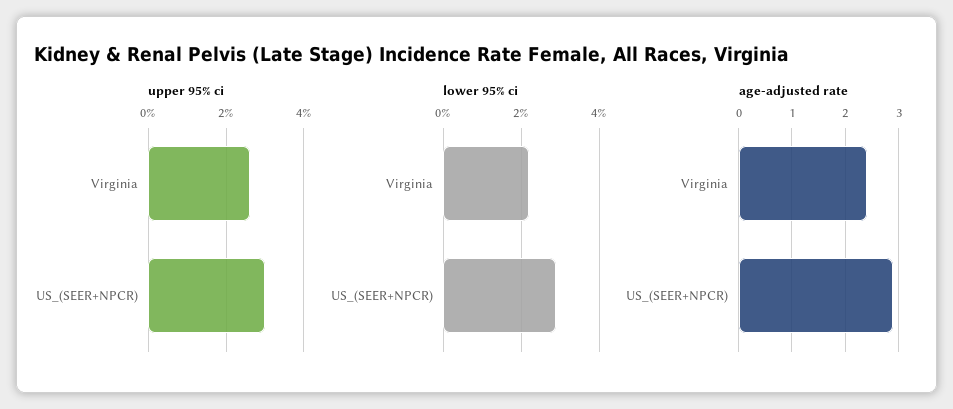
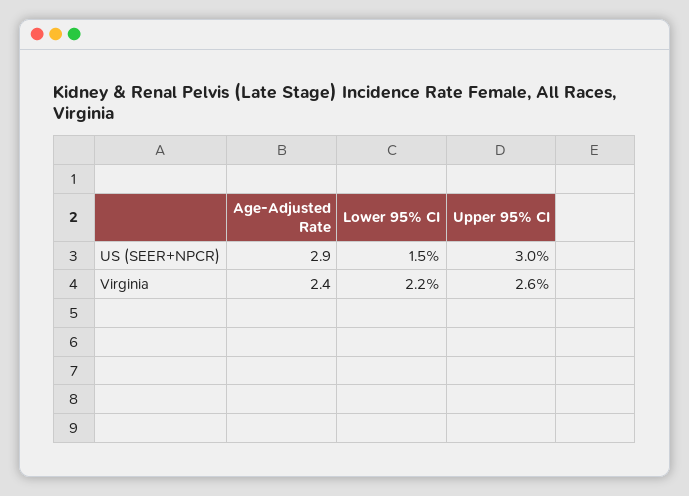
  {
    "upper 95% ci": {
      "Virginia": 2.6,
      "US_(SEER+NPCR)": 3
    },
    "lower 95% ci": {
      "Virginia": 2.2,
-     "US_(SEER+NPCR)": 3
+     "US_(SEER+NPCR)": 1.5
    },
    "age-adjusted rate": {
      "Virginia": 2.4,
      "US_(SEER+NPCR)": 2.9
    }
  }

